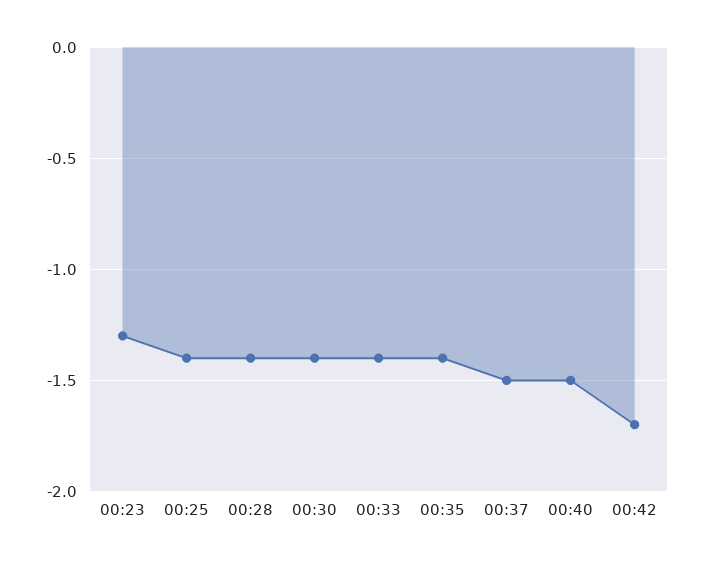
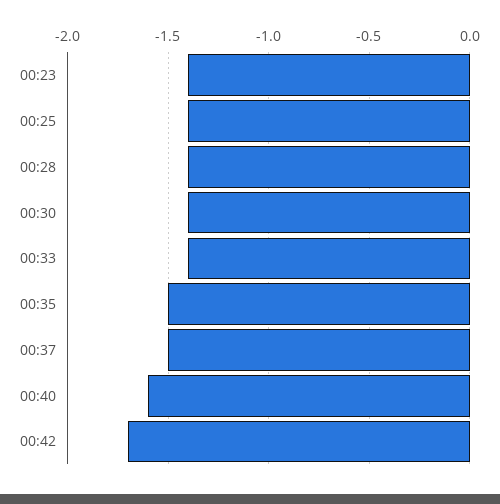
  {
-   "00:23": -1.3,
+   "00:23": -1.4,
    "00:25": -1.4,
    "00:28": -1.4,
    "00:30": -1.4,
    "00:33": -1.4,
-   "00:35": -1.4,
+   "00:35": -1.5,
    "00:37": -1.5,
-   "00:40": -1.5,
+   "00:40": -1.6,
    "00:42": -1.7
  }

